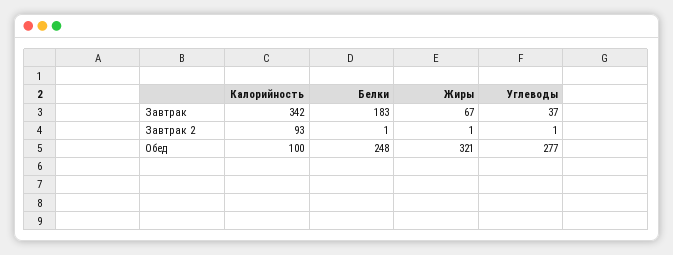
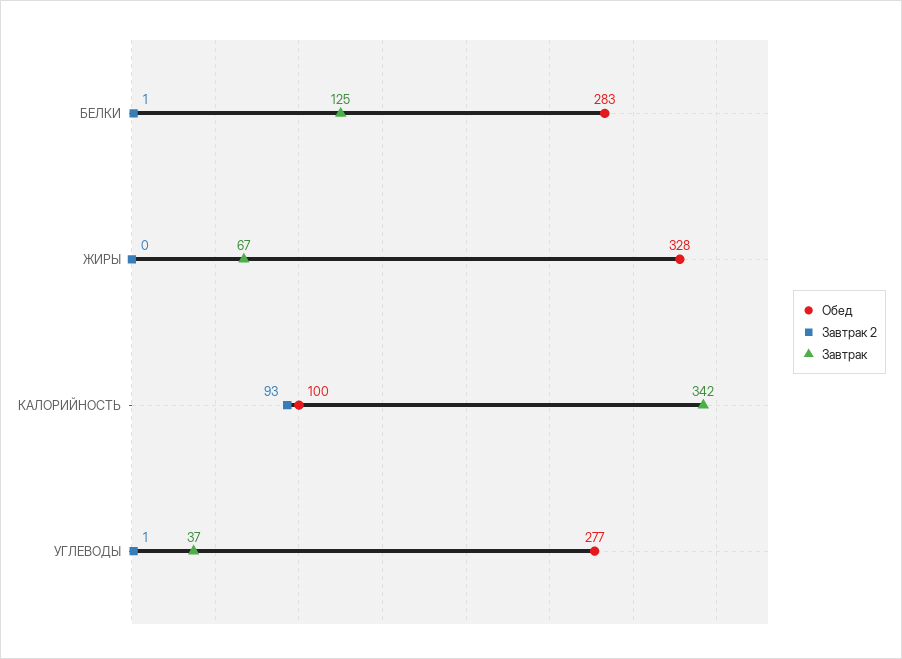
  {
    "Завтрак": {
      "Калорийность": 342,
-     "Белки": 183,
+     "Белки": 125,
      "Жиры": 67,
      "Углеводы": 37
    },
    "Завтрак 2": {
      "Калорийность": 93,
      "Белки": 1,
-     "Жиры": 1,
+     "Жиры": 0,
      "Углеводы": 1
    },
    "Обед": {
      "Калорийность": 100,
-     "Белки": 248,
+     "Белки": 283,
-     "Жиры": 321,
+     "Жиры": 328,
      "Углеводы": 277
    }
  }

